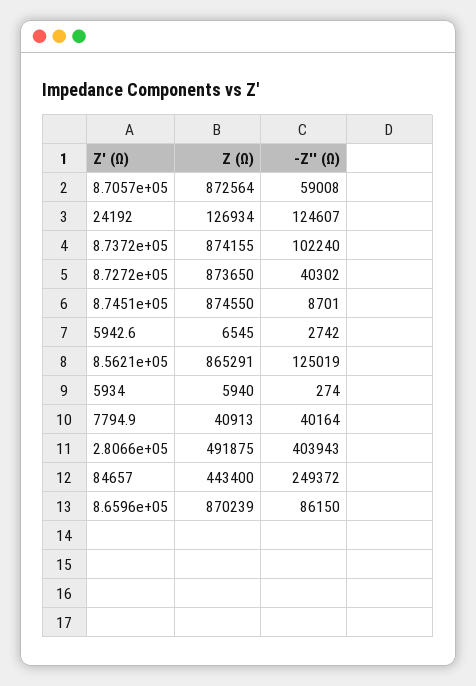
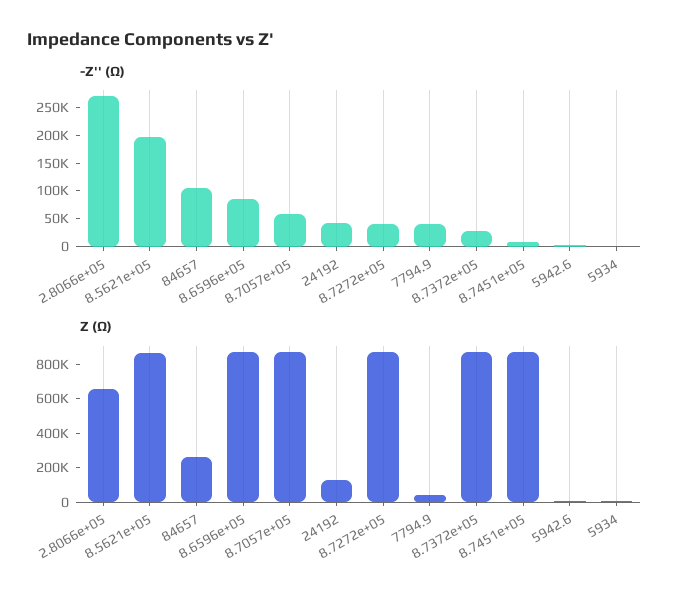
  {
    "Z (Ω)": {
      "8.7057e+05": 872564,
      "24192": 126934,
      "8.7372e+05": 874155,
      "8.7272e+05": 873650,
      "8.7451e+05": 874550,
      "5942.6": 6545,
      "8.5621e+05": 865291,
      "5934": 5940,
      "7794.9": 40913,
-     "2.8066e+05": 491875,
+     "2.8066e+05": 650000,
-     "84657": 443400,
+     "84657": 250000,
      "8.6596e+05": 870239
    },
    "-Z'' (Ω)": {
      "8.7057e+05": 59008,
-     "24192": 124607,
+     "24192": 50000,
-     "8.7372e+05": 102240,
+     "8.7372e+05": 25000,
      "8.7272e+05": 40302,
      "8.7451e+05": 8701,
      "5942.6": 2742,
-     "8.5621e+05": 125019,
+     "8.5621e+05": 200000,
      "5934": 274,
      "7794.9": 40164,
-     "2.8066e+05": 403943,
+     "2.8066e+05": 275000,
-     "84657": 249372,
+     "84657": 100000,
      "8.6596e+05": 86150
    }
  }

